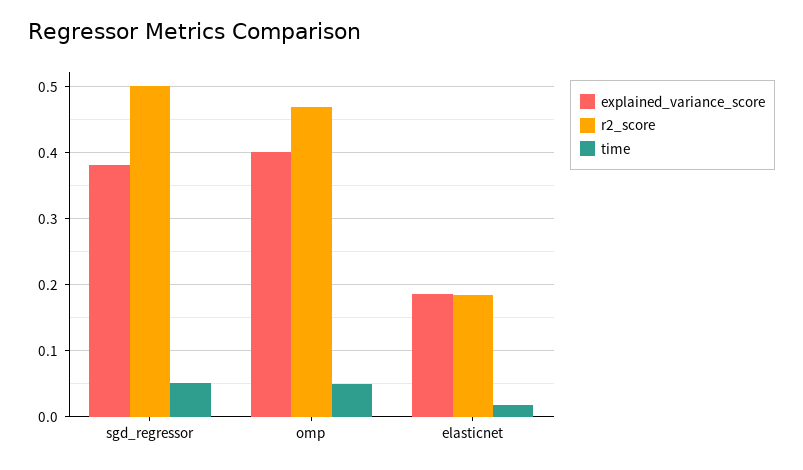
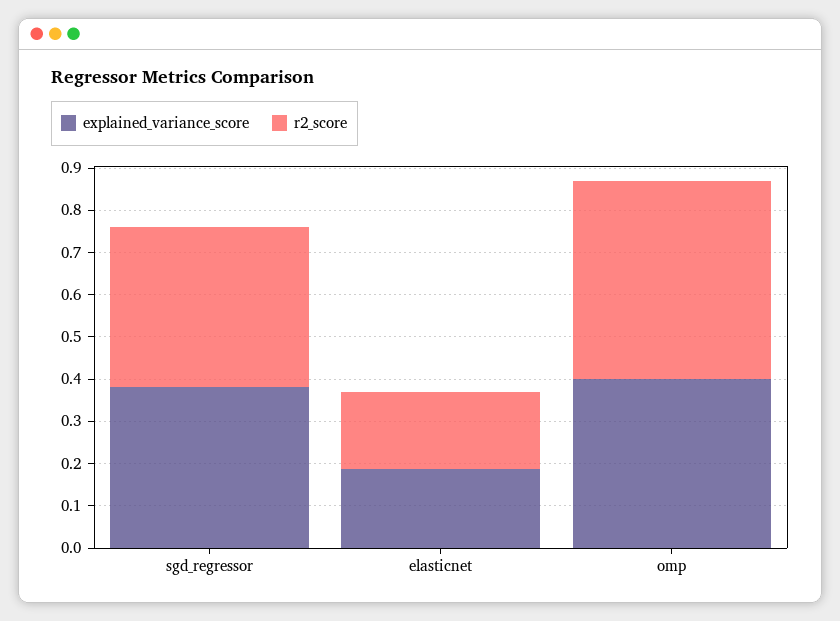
  {
    "explained_variance_score": {
      "sgd_regressor": 0.38,
      "omp": 0.4,
      "elasticnet": 0.19
    },
    "r2_score": {
-     "sgd_regressor": 0.5,
+     "sgd_regressor": 0.38,
      "omp": 0.47,
      "elasticnet": 0.18
-   },
+   }
-   "time": {
-     "sgd_regressor": 0.05,
-     "omp": 0.05,
-     "elasticnet": 0.02
-   }
  }

